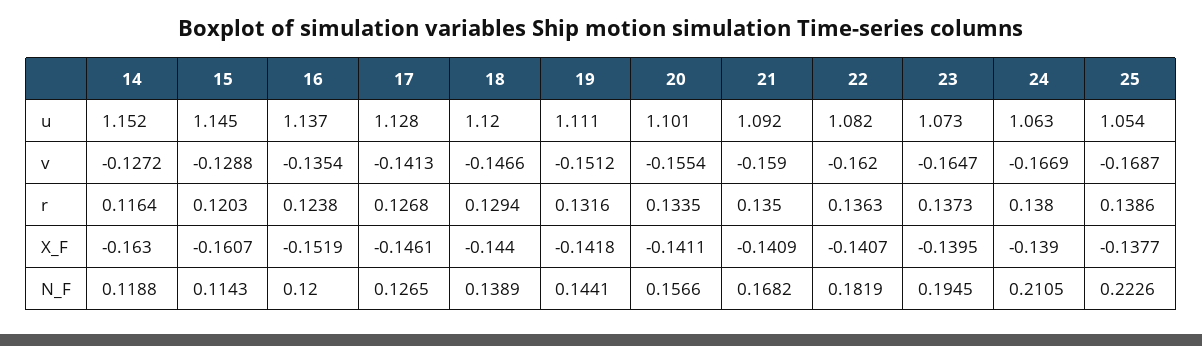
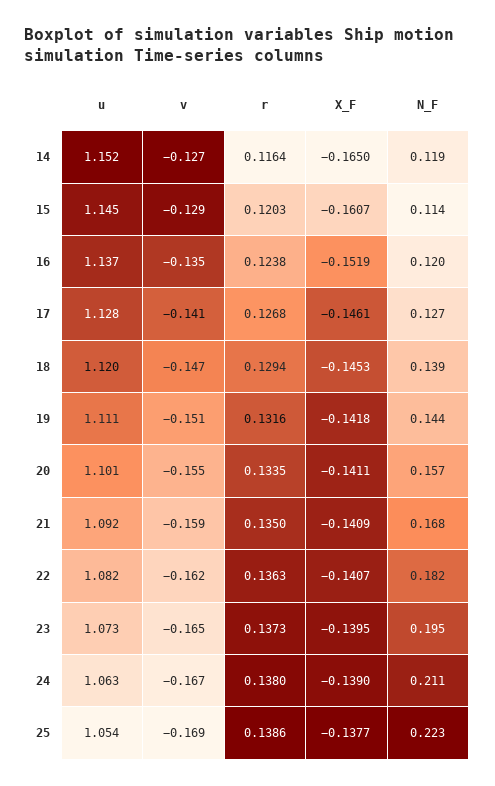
  {
    "14": {
      "u": 1.152,
      "v": -0.1272,
      "r": 0.1164,
-     "X_F": -0.163,
+     "X_F": -0.165,
      "N_F": 0.1188
    },
    "15": {
      "u": 1.145,
      "v": -0.1288,
      "r": 0.1203,
      "X_F": -0.1607,
      "N_F": 0.1143
    },
    "16": {
      "u": 1.137,
      "v": -0.1354,
      "r": 0.1238,
      "X_F": -0.1519,
      "N_F": 0.12
    },
    "17": {
      "u": 1.128,
      "v": -0.1413,
      "r": 0.1268,
      "X_F": -0.1461,
      "N_F": 0.1265
    },
    "18": {
      "u": 1.12,
      "v": -0.1466,
      "r": 0.1294,
-     "X_F": -0.144,
+     "X_F": -0.1453,
      "N_F": 0.1389
    },
    "19": {
      "u": 1.111,
      "v": -0.1512,
      "r": 0.1316,
      "X_F": -0.1418,
      "N_F": 0.1441
    },
    "20": {
      "u": 1.101,
      "v": -0.1554,
      "r": 0.1335,
      "X_F": -0.1411,
      "N_F": 0.1566
    },
    "21": {
      "u": 1.092,
      "v": -0.159,
      "r": 0.135,
      "X_F": -0.1409,
      "N_F": 0.1682
    },
    "22": {
      "u": 1.082,
      "v": -0.162,
      "r": 0.1363,
      "X_F": -0.1407,
      "N_F": 0.1819
    },
    "23": {
      "u": 1.073,
      "v": -0.1647,
      "r": 0.1373,
      "X_F": -0.1395,
      "N_F": 0.1945
    },
    "24": {
      "u": 1.063,
      "v": -0.1669,
      "r": 0.138,
      "X_F": -0.139,
      "N_F": 0.2105
    },
    "25": {
      "u": 1.054,
      "v": -0.1687,
      "r": 0.1386,
      "X_F": -0.1377,
      "N_F": 0.2226
    }
  }

